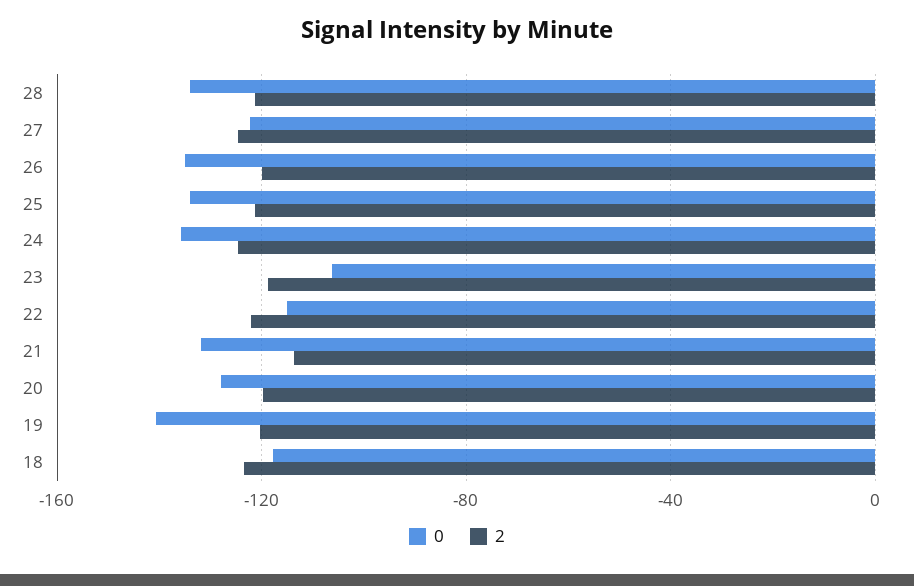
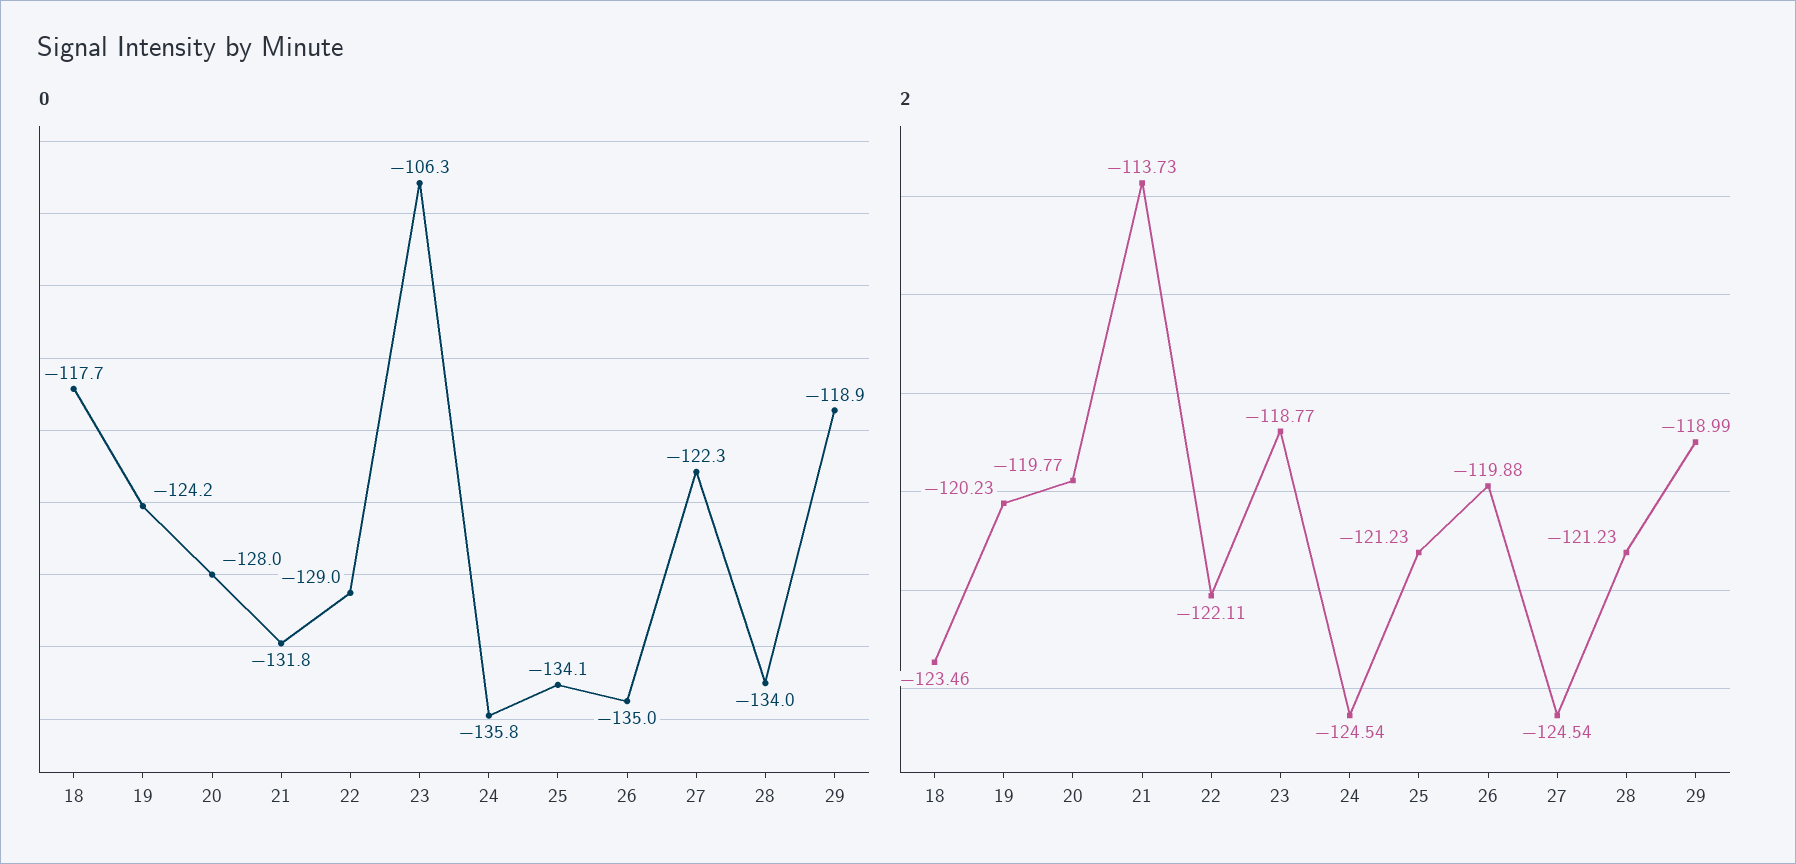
  {
    "0": {
      "28": -134,
      "27": -122.3,
      "26": -135,
      "25": -134.1,
      "24": -135.8,
      "23": -106.3,
-     "22": -115,
+     "22": -129,
      "21": -131.8,
      "20": -128,
-     "19": -140,
+     "19": -124.2,
-     "18": -117.7
+     "18": -117.7,
+     "29": -118.9
    },
    "2": {
      "28": -121.23,
      "27": -124.54,
      "26": -119.88,
      "25": -121.23,
      "24": -124.54,
      "23": -118.77,
      "22": -122.11,
      "21": -113.73,
      "20": -119.77,
      "19": -120.23,
-     "18": -123.46
+     "18": -123.46,
+     "29": -118.99
    }
  }

